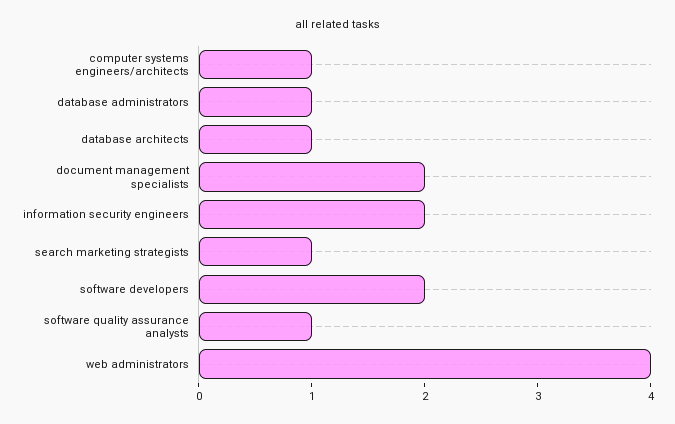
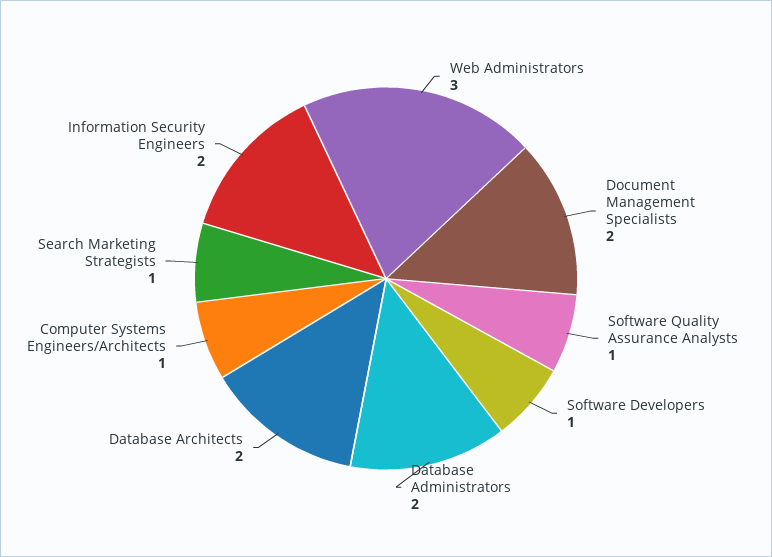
  {
    "computer systems engineers/architects": 1,
-   "database administrators": 1,
+   "database administrators": 2,
-   "database architects": 1,
+   "database architects": 2,
    "document management specialists": 2,
    "information security engineers": 2,
    "search marketing strategists": 1,
-   "software developers": 2,
+   "software developers": 1,
    "software quality assurance analysts": 1,
-   "web administrators": 4
+   "web administrators": 3
  }

